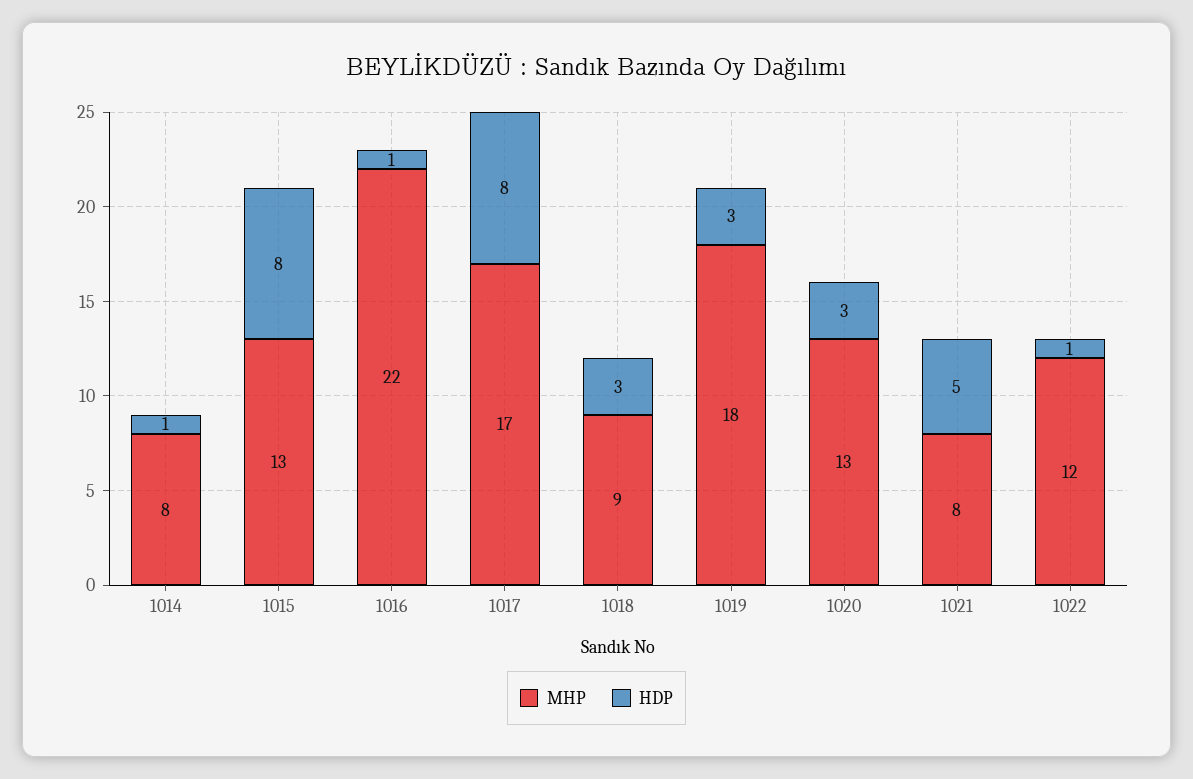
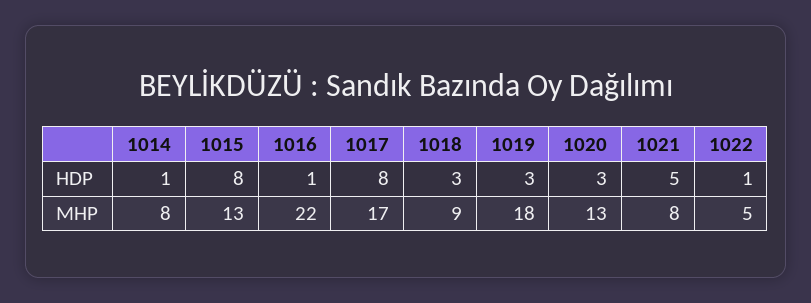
  {
    "MHP": {
      "1014": 8,
      "1015": 13,
      "1016": 22,
      "1017": 17,
      "1018": 9,
      "1019": 18,
      "1020": 13,
      "1021": 8,
-     "1022": 12
+     "1022": 5
    },
    "HDP": {
      "1014": 1,
      "1015": 8,
      "1016": 1,
      "1017": 8,
      "1018": 3,
      "1019": 3,
      "1020": 3,
      "1021": 5,
      "1022": 1
    }
  }

